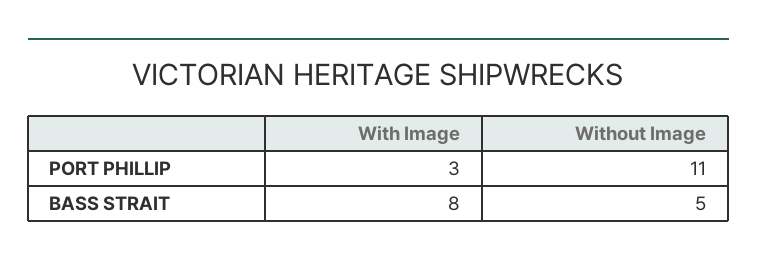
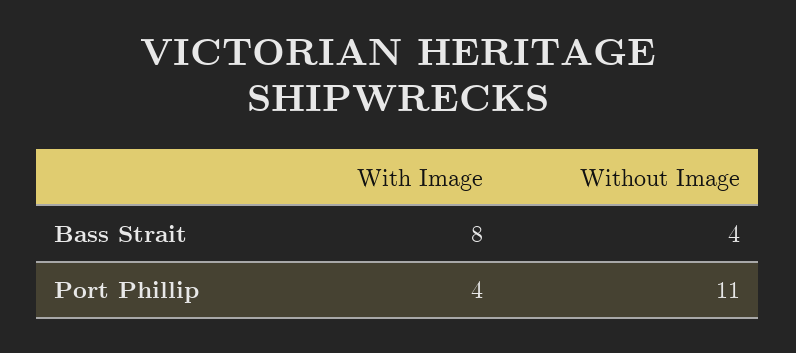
  {
    "With Image": {
-     "PORT PHILLIP": 3,
+     "PORT PHILLIP": 4,
      "BASS STRAIT": 8
    },
    "Without Image": {
      "PORT PHILLIP": 11,
-     "BASS STRAIT": 5
+     "BASS STRAIT": 4
    }
  }

